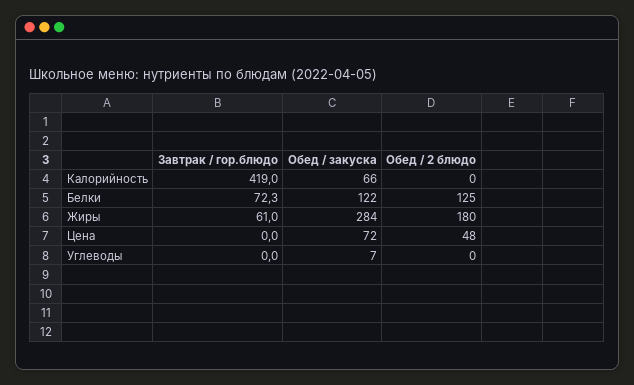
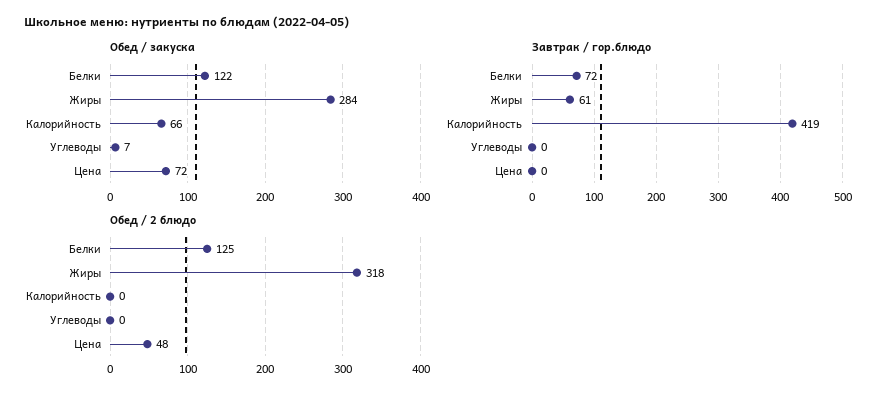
  {
    "Завтрак / гор.блюдо": {
      "Калорийность": 419,
      "Белки": 72.3,
      "Жиры": 61,
      "Цена": 0,
      "Углеводы": 0
    },
    "Обед / закуска": {
      "Калорийность": 66,
      "Белки": 122,
      "Жиры": 284,
      "Цена": 72,
      "Углеводы": 7
    },
    "Обед / 2 блюдо": {
      "Калорийность": 0,
      "Белки": 125,
-     "Жиры": 180,
+     "Жиры": 318,
      "Цена": 48,
      "Углеводы": 0
    }
  }

